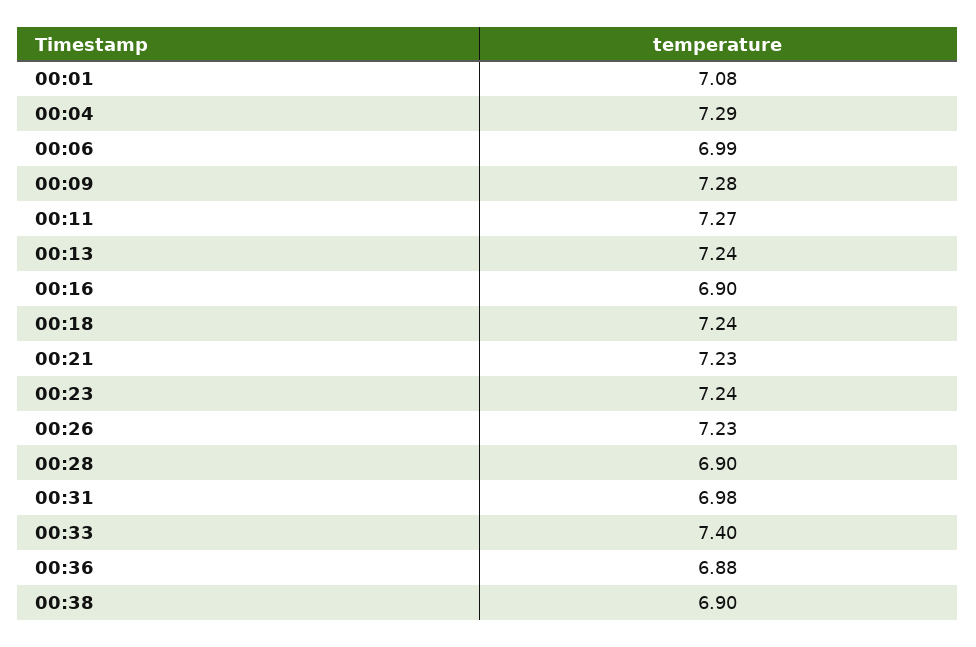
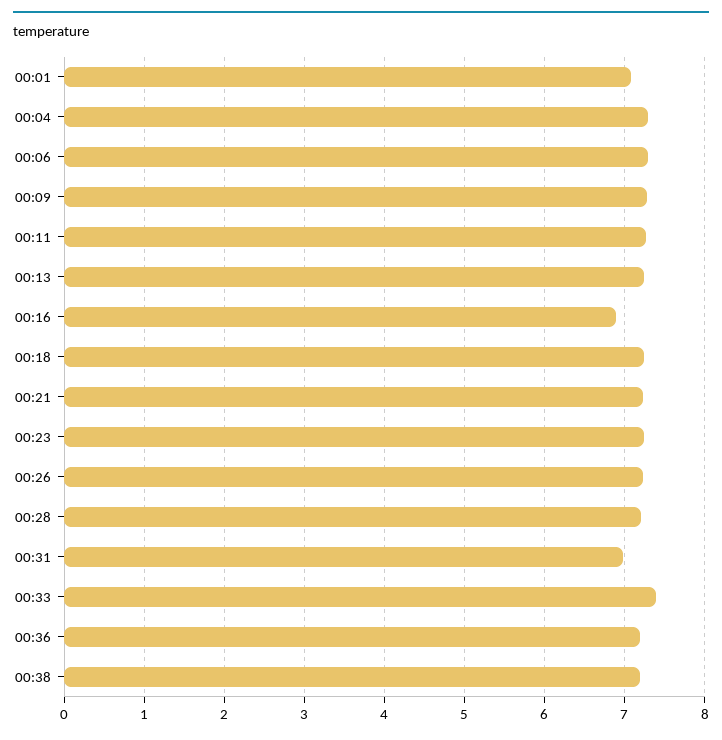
  {
    "00:01": 7.08,
    "00:04": 7.29,
-   "00:06": 6.99,
+   "00:06": 7.3,
    "00:09": 7.28,
    "00:11": 7.27,
    "00:13": 7.24,
    "00:16": 6.9,
    "00:18": 7.24,
    "00:21": 7.23,
    "00:23": 7.24,
    "00:26": 7.23,
-   "00:28": 6.9,
+   "00:28": 7.2,
    "00:31": 6.98,
    "00:33": 7.4,
-   "00:36": 6.88,
+   "00:36": 7.2,
-   "00:38": 6.9
+   "00:38": 7.2
  }

